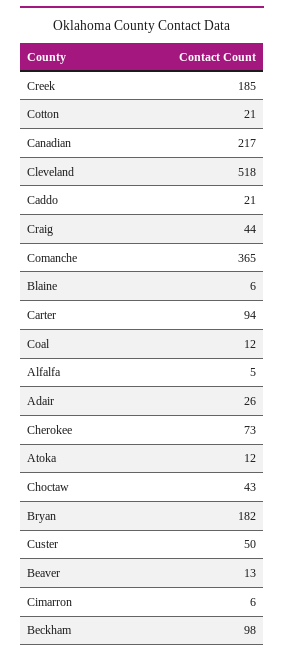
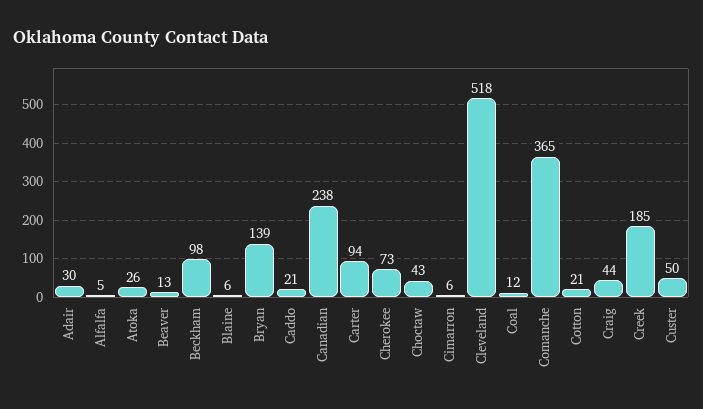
  {
    "Creek": 185,
    "Cotton": 21,
-   "Canadian": 217,
+   "Canadian": 238,
    "Cleveland": 518,
    "Caddo": 21,
    "Craig": 44,
    "Comanche": 365,
    "Blaine": 6,
    "Carter": 94,
    "Coal": 12,
    "Alfalfa": 5,
-   "Adair": 26,
+   "Adair": 30,
    "Cherokee": 73,
-   "Atoka": 12,
+   "Atoka": 26,
    "Choctaw": 43,
-   "Bryan": 182,
+   "Bryan": 139,
    "Custer": 50,
    "Beaver": 13,
    "Cimarron": 6,
    "Beckham": 98
  }

